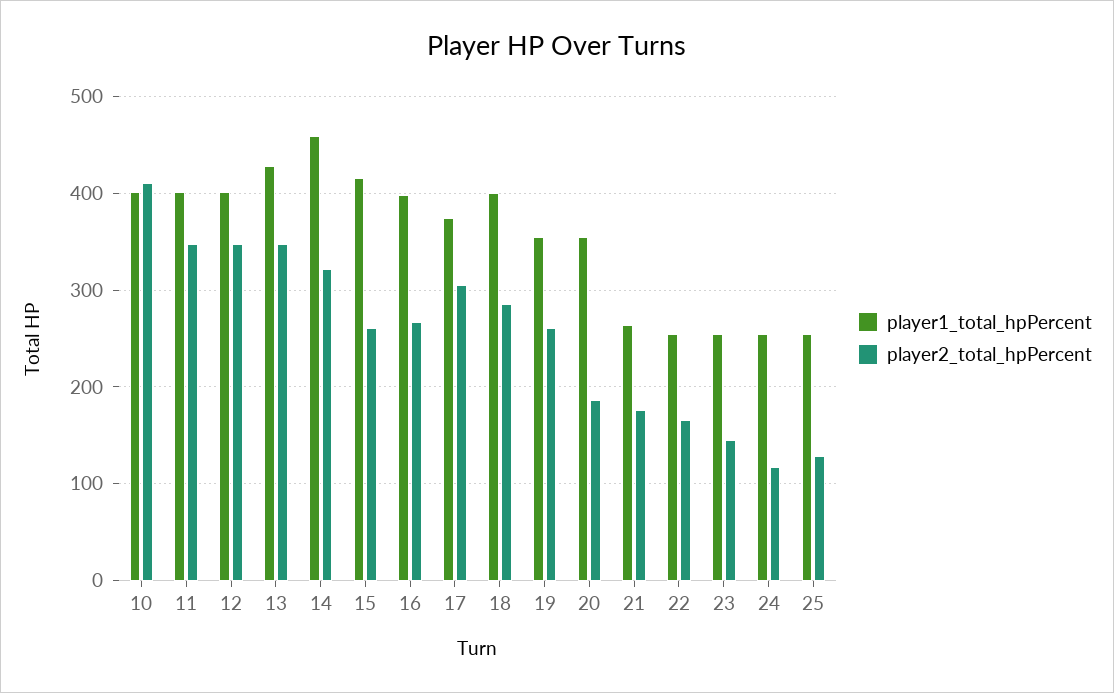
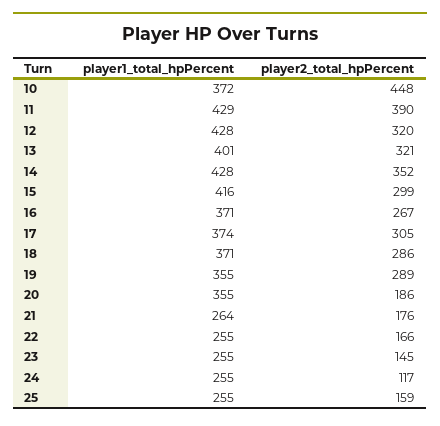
  {
    "player1_total_hpPercent": {
-     "10": 400,
+     "10": 372,
-     "11": 400,
+     "11": 429,
-     "12": 400,
+     "12": 428,
-     "13": 430,
+     "13": 401,
-     "14": 460,
+     "14": 428,
      "15": 416,
-     "16": 400,
+     "16": 371,
      "17": 374,
-     "18": 400,
+     "18": 371,
      "19": 355,
      "20": 355,
      "21": 264,
      "22": 255,
      "23": 255,
      "24": 255,
      "25": 255
    },
    "player2_total_hpPercent": {
-     "10": 410,
+     "10": 448,
-     "11": 350,
+     "11": 390,
-     "12": 350,
+     "12": 320,
-     "13": 350,
+     "13": 321,
-     "14": 320,
+     "14": 352,
-     "15": 260,
+     "15": 299,
      "16": 267,
      "17": 305,
      "18": 286,
-     "19": 260,
+     "19": 289,
      "20": 186,
      "21": 176,
      "22": 166,
      "23": 145,
      "24": 117,
-     "25": 130
+     "25": 159
    }
  }

